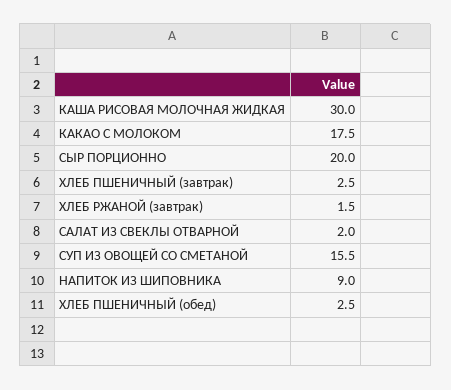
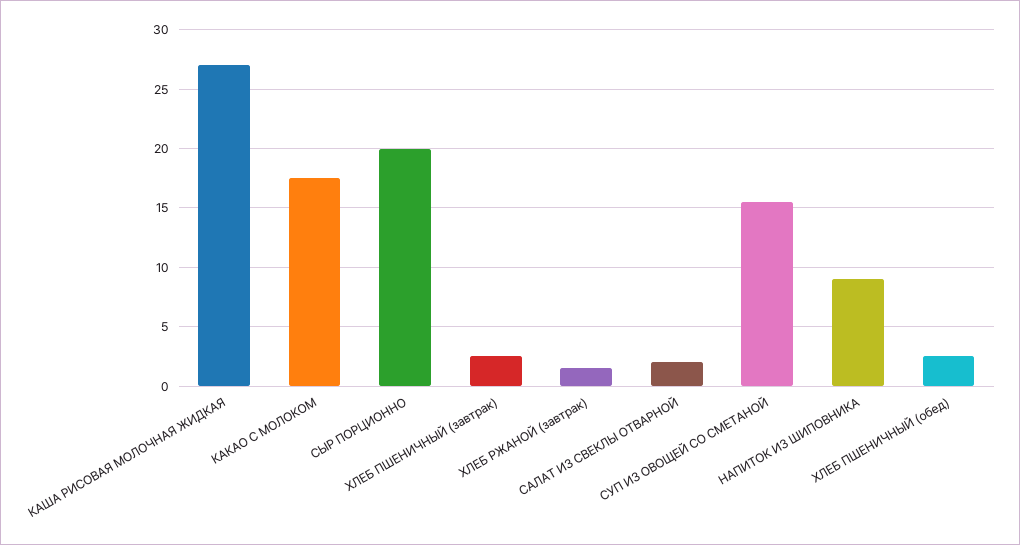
  {
-   "КАША РИСОВАЯ МОЛОЧНАЯ ЖИДКАЯ": 30,
+   "КАША РИСОВАЯ МОЛОЧНАЯ ЖИДКАЯ": 27,
    "КАКАО С МОЛОКОМ": 17.5,
    "СЫР ПОРЦИОННО": 20,
    "ХЛЕБ ПШЕНИЧНЫЙ (завтрак)": 2.5,
    "ХЛЕБ РЖАНОЙ (завтрак)": 1.5,
    "САЛАТ ИЗ СВЕКЛЫ ОТВАРНОЙ": 2,
    "СУП ИЗ ОВОЩЕЙ СО СМЕТАНОЙ": 15.5,
    "НАПИТОК ИЗ ШИПОВНИКА": 9,
    "ХЛЕБ ПШЕНИЧНЫЙ (обед)": 2.5
  }

